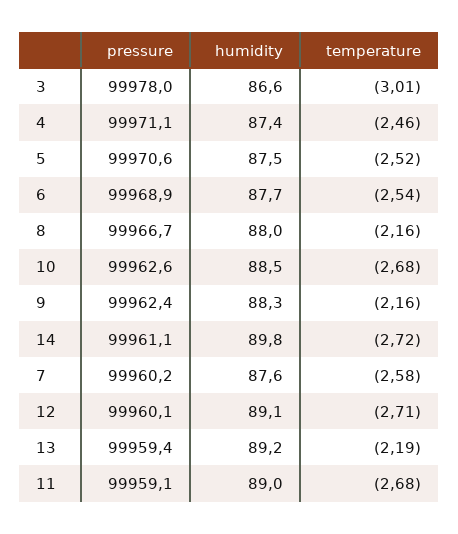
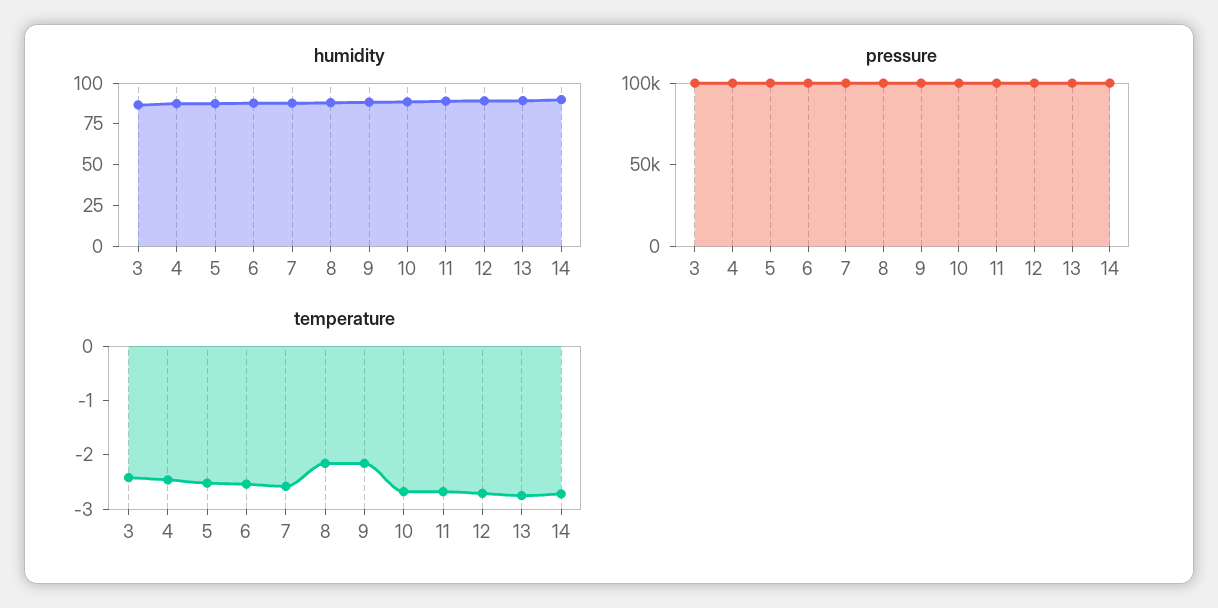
  {
    "pressure": {
      "3": 99978,
      "4": 99971.1,
      "5": 99970.6,
      "6": 99968.9,
      "8": 99966.7,
      "10": 99962.6,
      "9": 99962.4,
      "14": 99961.1,
      "7": 99960.2,
      "12": 99960.1,
      "13": 99959.4,
      "11": 99959.1
    },
    "humidity": {
      "3": 86.6,
      "4": 87.4,
      "5": 87.5,
      "6": 87.7,
      "8": 88,
      "10": 88.5,
      "9": 88.3,
      "14": 89.8,
      "7": 87.6,
      "12": 89.1,
      "13": 89.2,
      "11": 89
    },
    "temperature": {
-     "3": -3.01,
+     "3": -2.4,
      "4": -2.46,
      "5": -2.52,
      "6": -2.54,
      "8": -2.16,
      "10": -2.68,
      "9": -2.16,
      "14": -2.72,
      "7": -2.58,
      "12": -2.71,
-     "13": -2.19,
+     "13": -2.8,
      "11": -2.68
    }
  }

